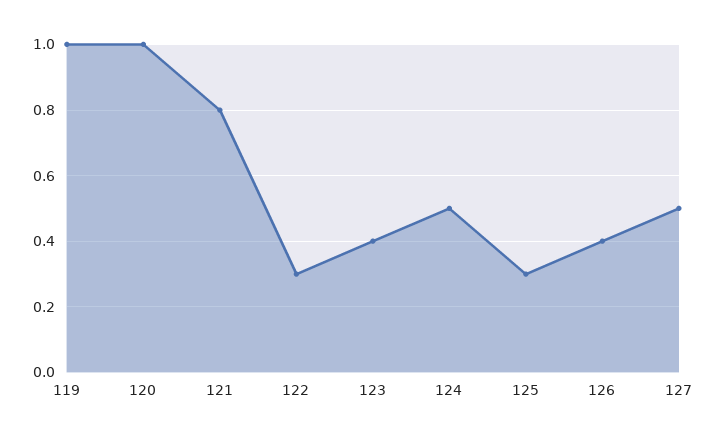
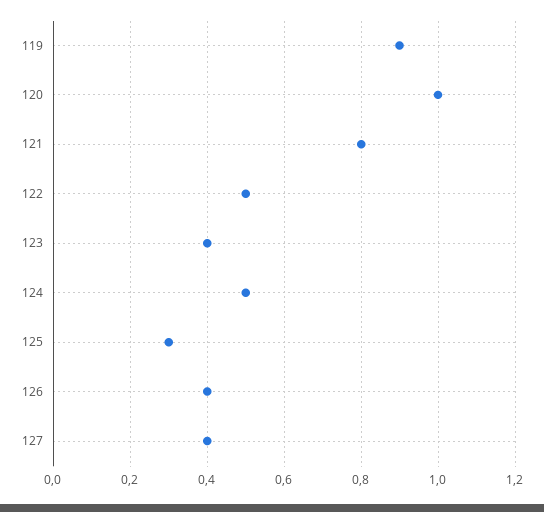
  {
-   "119": 1,
+   "119": 0.9,
    "120": 1,
    "121": 0.8,
-   "122": 0.3,
+   "122": 0.5,
    "123": 0.4,
    "124": 0.5,
    "125": 0.3,
    "126": 0.4,
-   "127": 0.5
+   "127": 0.4
  }

